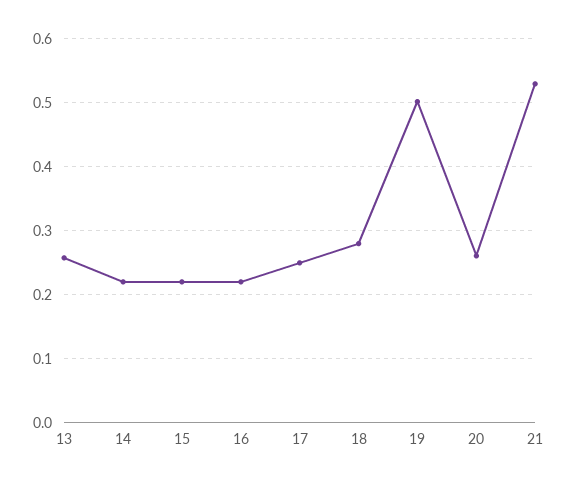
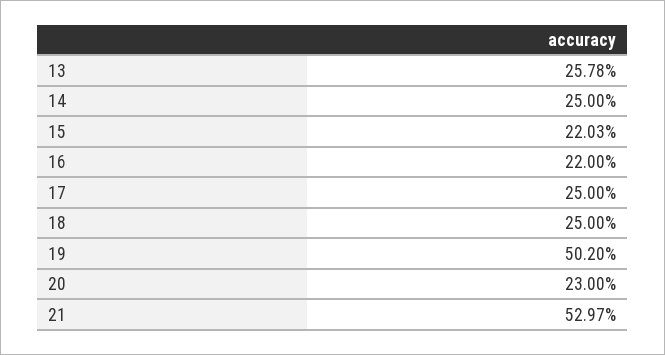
  {
    "13": 0.2578,
-   "14": 0.22,
+   "14": 0.25,
    "15": 0.2203,
    "16": 0.22,
    "17": 0.25,
-   "18": 0.28,
+   "18": 0.25,
    "19": 0.502,
-   "20": 0.26,
+   "20": 0.23,
    "21": 0.5297
  }

